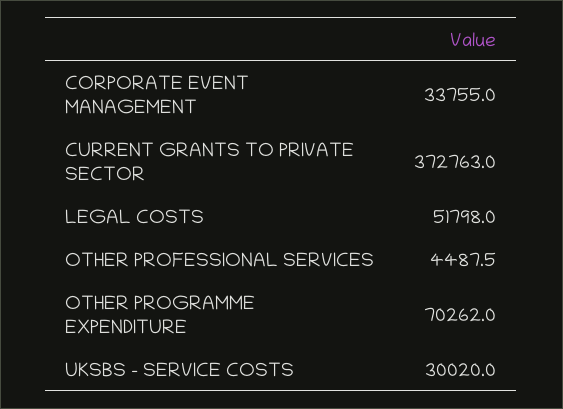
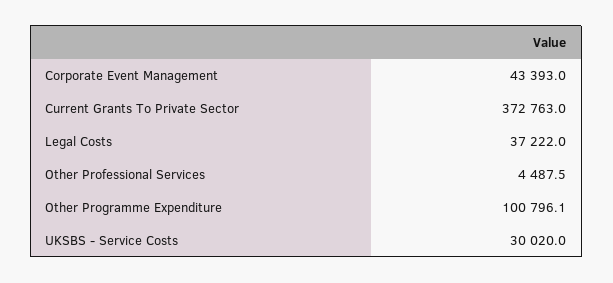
  {
-   "CORPORATE EVENT MANAGEMENT": 33755,
+   "CORPORATE EVENT MANAGEMENT": 43393,
    "CURRENT GRANTS TO PRIVATE SECTOR": 372763,
-   "LEGAL COSTS": 51798,
+   "LEGAL COSTS": 37222,
    "OTHER PROFESSIONAL SERVICES": 4487.5,
-   "OTHER PROGRAMME EXPENDITURE": 70262,
+   "OTHER PROGRAMME EXPENDITURE": 100796.1,
    "UKSBS - SERVICE COSTS": 30020
  }

